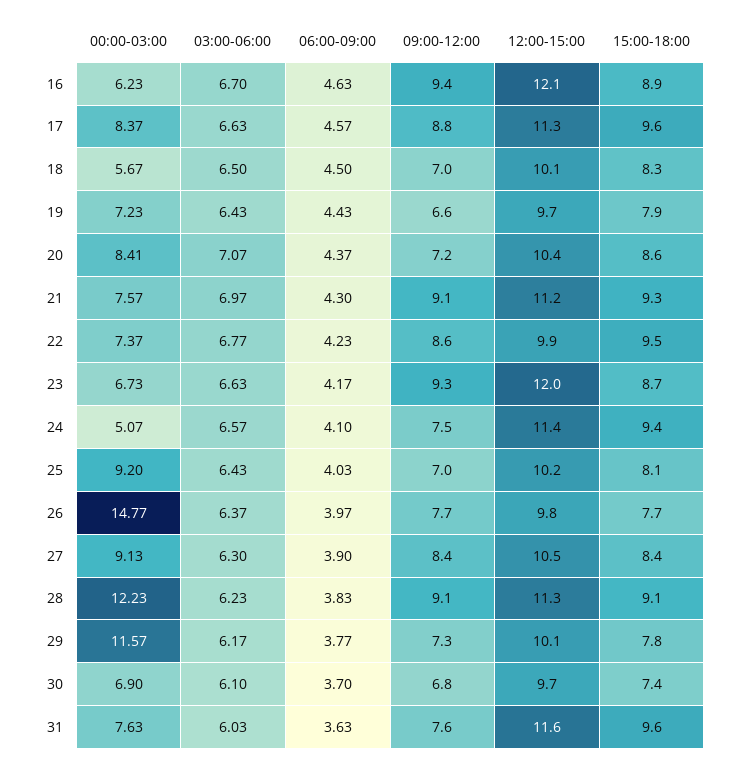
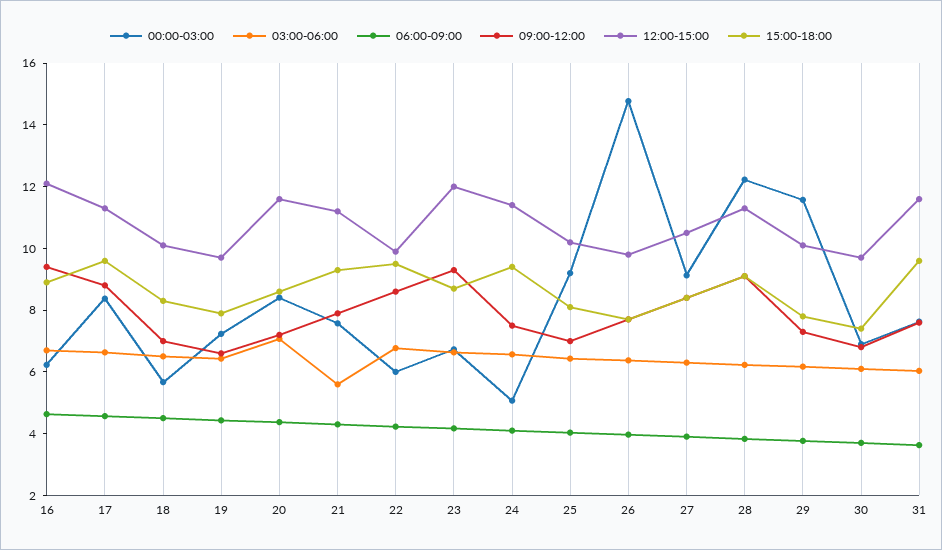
  {
    "00:00-03:00": {
      "16": 6.23,
      "17": 8.37,
      "18": 5.67,
      "19": 7.23,
      "20": 8.41,
      "21": 7.57,
-     "22": 7.37,
+     "22": 6,
      "23": 6.73,
      "24": 5.07,
      "25": 9.2,
      "26": 14.77,
      "27": 9.13,
      "28": 12.23,
      "29": 11.57,
      "30": 6.9,
      "31": 7.63
    },
    "03:00-06:00": {
      "16": 6.7,
      "17": 6.63,
      "18": 6.5,
      "19": 6.43,
      "20": 7.07,
-     "21": 6.97,
+     "21": 5.5,
      "22": 6.77,
      "23": 6.63,
      "24": 6.57,
      "25": 6.43,
      "26": 6.37,
      "27": 6.3,
      "28": 6.23,
      "29": 6.17,
      "30": 6.1,
      "31": 6.03
    },
    "06:00-09:00": {
      "16": 4.63,
      "17": 4.57,
      "18": 4.5,
      "19": 4.43,
      "20": 4.37,
      "21": 4.3,
      "22": 4.23,
      "23": 4.17,
      "24": 4.1,
      "25": 4.03,
      "26": 3.97,
      "27": 3.9,
      "28": 3.83,
      "29": 3.77,
      "30": 3.7,
      "31": 3.63
    },
    "09:00-12:00": {
      "16": 9.4,
      "17": 8.8,
      "18": 7,
      "19": 6.6,
      "20": 7.2,
-     "21": 9.1,
+     "21": 8,
      "22": 8.6,
      "23": 9.3,
      "24": 7.5,
      "25": 7,
      "26": 7.7,
      "27": 8.4,
      "28": 9.1,
      "29": 7.3,
      "30": 6.8,
      "31": 7.6
    },
    "12:00-15:00": {
      "16": 12.1,
      "17": 11.3,
      "18": 10.1,
      "19": 9.7,
-     "20": 10.4,
+     "20": 11.5,
      "21": 11.2,
      "22": 9.9,
      "23": 12,
      "24": 11.4,
      "25": 10.2,
      "26": 9.8,
      "27": 10.5,
      "28": 11.3,
      "29": 10.1,
      "30": 9.7,
      "31": 11.6
    },
    "15:00-18:00": {
      "16": 8.9,
      "17": 9.6,
      "18": 8.3,
      "19": 7.9,
      "20": 8.6,
      "21": 9.3,
      "22": 9.5,
      "23": 8.7,
      "24": 9.4,
      "25": 8.1,
      "26": 7.7,
      "27": 8.4,
      "28": 9.1,
      "29": 7.8,
      "30": 7.4,
      "31": 9.6
    }
  }

